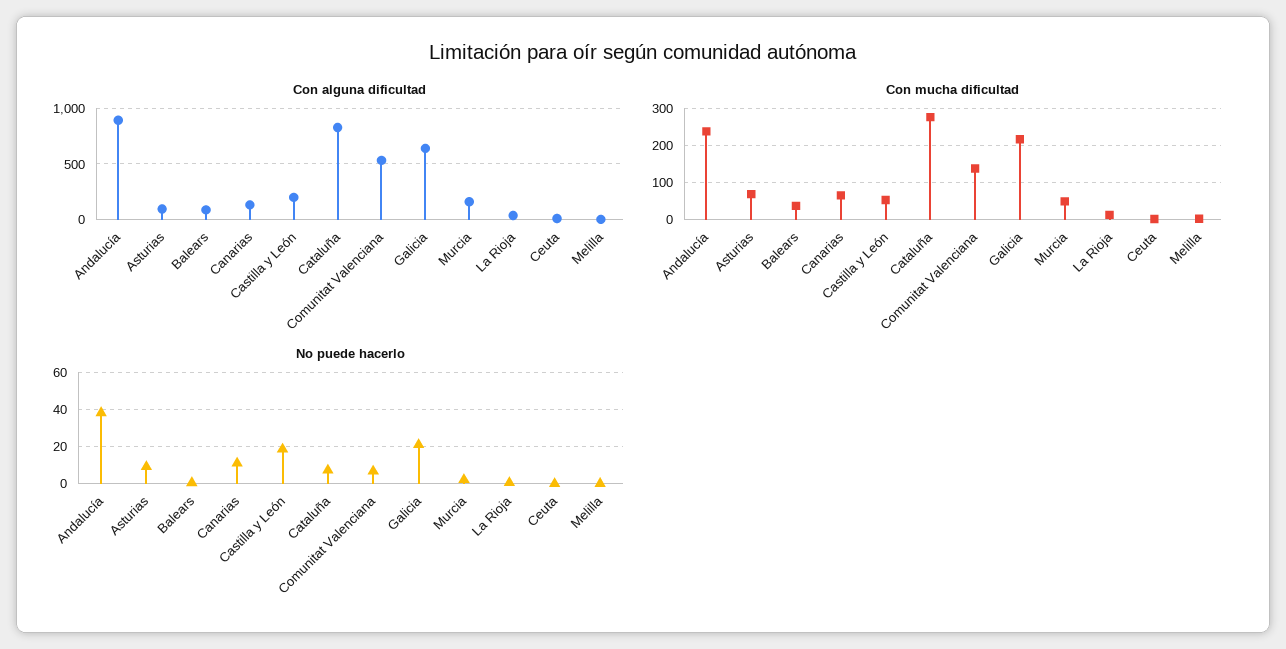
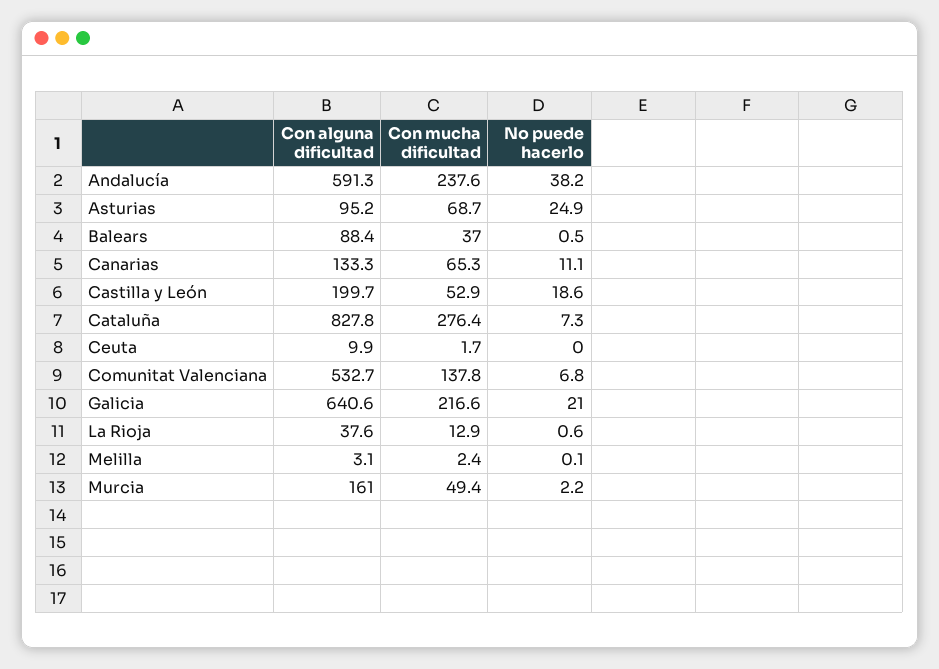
  {
    "Con alguna dificultad": {
-     "Andalucía": 900,
+     "Andalucía": 591.3,
      "Asturias": 95.2,
      "Balears": 88.4,
      "Canarias": 133.3,
      "Castilla y León": 199.7,
      "Cataluña": 827.8,
      "Comunitat Valenciana": 532.7,
      "Galicia": 640.6,
      "Murcia": 161,
      "La Rioja": 37.6,
      "Ceuta": 9.9,
      "Melilla": 3.1
    },
    "Con mucha dificultad": {
      "Andalucía": 237.6,
      "Asturias": 68.7,
      "Balears": 37,
      "Canarias": 65.3,
      "Castilla y León": 52.9,
      "Cataluña": 276.4,
      "Comunitat Valenciana": 137.8,
      "Galicia": 216.6,
      "Murcia": 49.4,
      "La Rioja": 12.9,
      "Ceuta": 1.7,
      "Melilla": 2.4
    },
    "No puede hacerlo": {
      "Andalucía": 38.2,
-     "Asturias": 10,
+     "Asturias": 24.9,
      "Balears": 0.5,
      "Canarias": 11.1,
      "Castilla y León": 18.6,
      "Cataluña": 7.3,
      "Comunitat Valenciana": 6.8,
      "Galicia": 21,
      "Murcia": 2.2,
      "La Rioja": 0.6,
      "Ceuta": 0,
      "Melilla": 0.1
    }
  }

